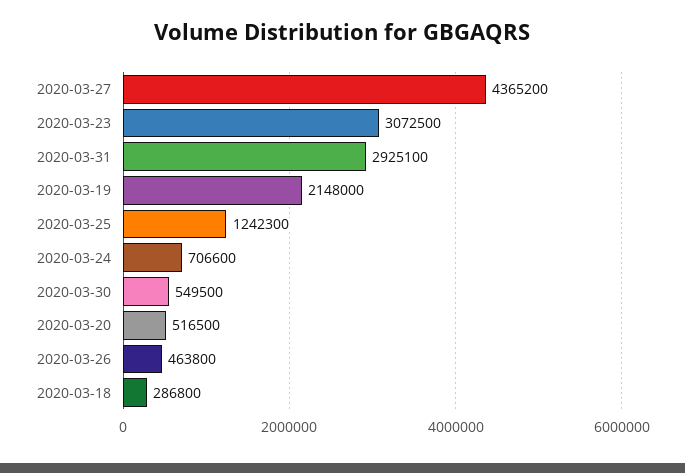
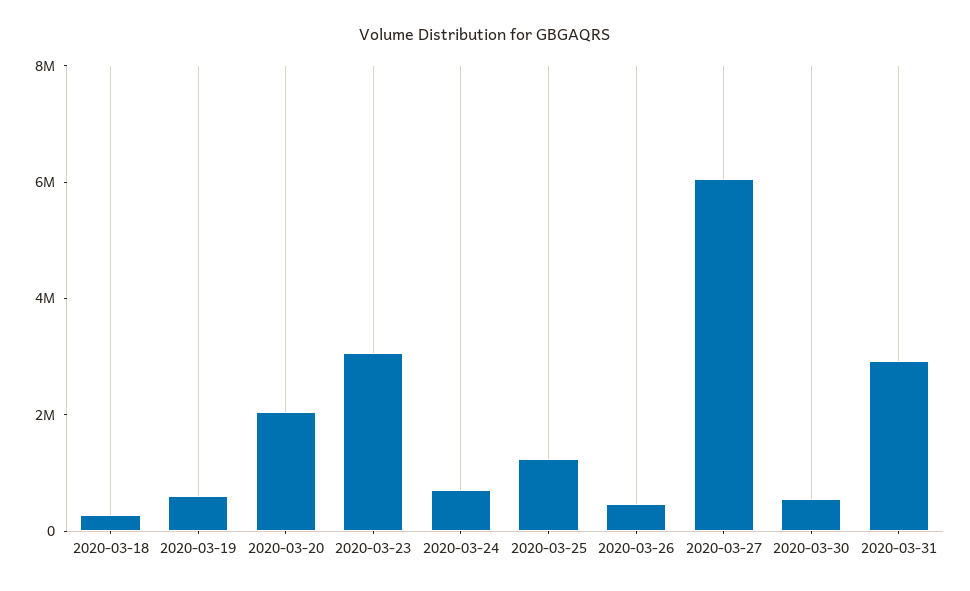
  {
-   "2020-03-27": 4365200,
+   "2020-03-27": 6000000,
    "2020-03-23": 3072500,
    "2020-03-31": 2925100,
-   "2020-03-19": 2148000,
+   "2020-03-19": 500000,
    "2020-03-25": 1242300,
    "2020-03-24": 706600,
    "2020-03-30": 549500,
-   "2020-03-20": 516500,
+   "2020-03-20": 2000000,
    "2020-03-26": 463800,
    "2020-03-18": 286800
  }

